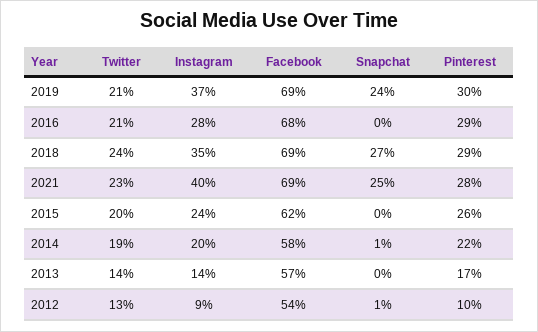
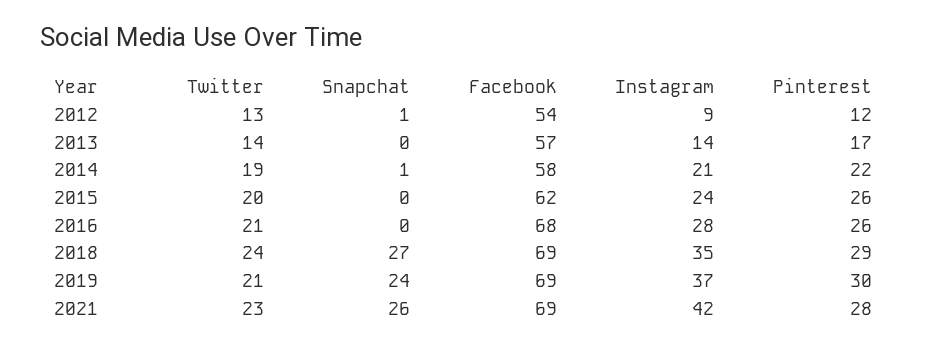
  {
    "Twitter": {
      "2019": 21,
      "2016": 21,
      "2018": 24,
      "2021": 23,
      "2015": 20,
      "2014": 19,
      "2013": 14,
      "2012": 13
    },
    "Instagram": {
      "2019": 37,
      "2016": 28,
      "2018": 35,
-     "2021": 40,
+     "2021": 42,
      "2015": 24,
-     "2014": 20,
+     "2014": 21,
      "2013": 14,
      "2012": 9
    },
    "Facebook": {
      "2019": 69,
      "2016": 68,
      "2018": 69,
      "2021": 69,
      "2015": 62,
      "2014": 58,
      "2013": 57,
      "2012": 54
    },
    "Snapchat": {
      "2019": 24,
      "2016": 0,
      "2018": 27,
-     "2021": 25,
+     "2021": 26,
      "2015": 0,
      "2014": 1,
      "2013": 0,
      "2012": 1
    },
    "Pinterest": {
      "2019": 30,
-     "2016": 29,
+     "2016": 26,
      "2018": 29,
      "2021": 28,
      "2015": 26,
      "2014": 22,
      "2013": 17,
-     "2012": 10
+     "2012": 12
    }
  }

